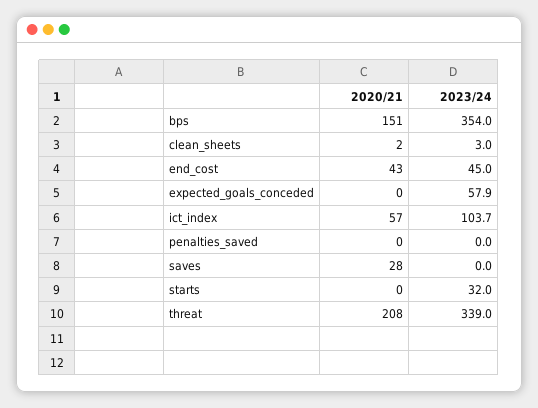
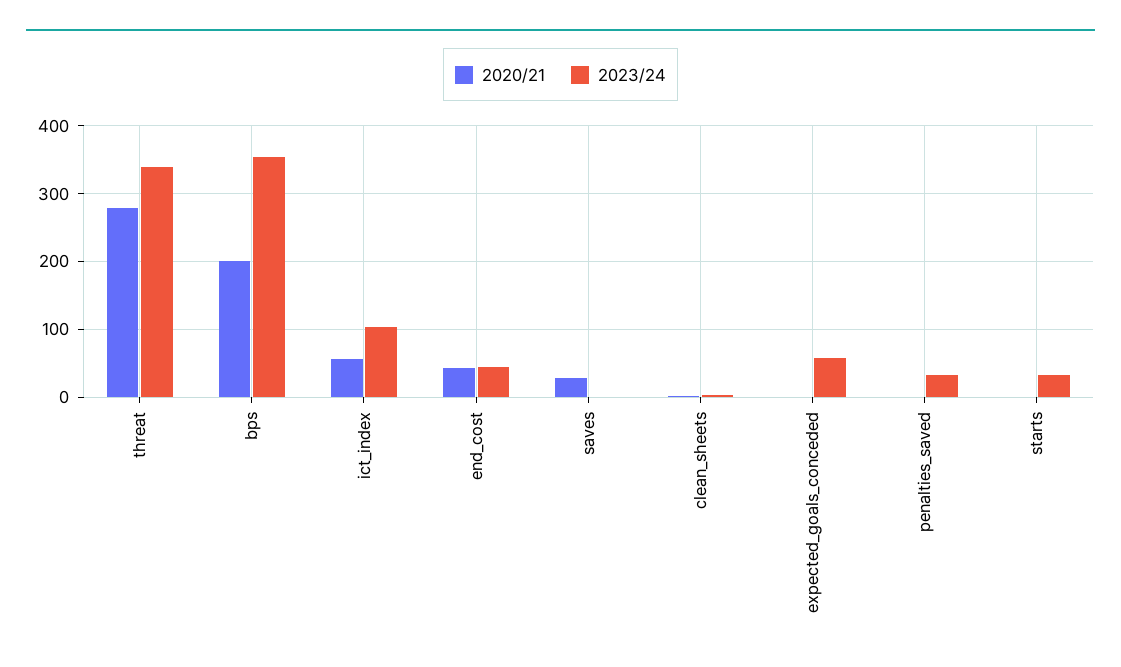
  {
    "2020/21": {
-     "bps": 151,
+     "bps": 200,
      "clean_sheets": 2,
      "end_cost": 43,
      "expected_goals_conceded": 0,
      "ict_index": 57,
      "penalties_saved": 0,
      "saves": 28,
      "starts": 0,
-     "threat": 208
+     "threat": 280
    },
    "2023/24": {
      "bps": 354,
      "clean_sheets": 3,
      "end_cost": 45,
      "expected_goals_conceded": 57.9,
      "ict_index": 103.7,
-     "penalties_saved": 0,
+     "penalties_saved": 30,
      "saves": 0,
      "starts": 32,
      "threat": 339
    }
  }

